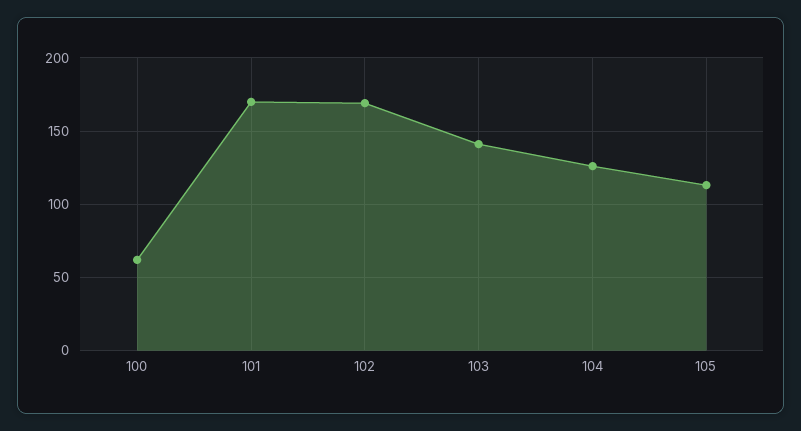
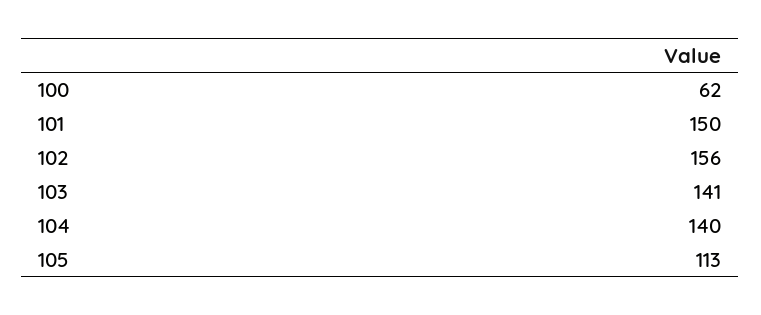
  {
    "100": 62,
-   "101": 170,
+   "101": 150,
-   "102": 170,
+   "102": 156,
    "103": 141,
-   "104": 125,
+   "104": 140,
    "105": 113
  }

